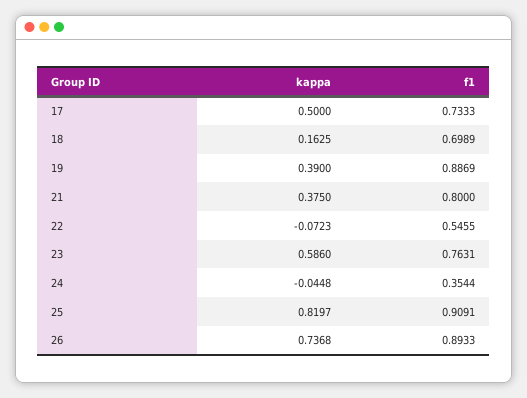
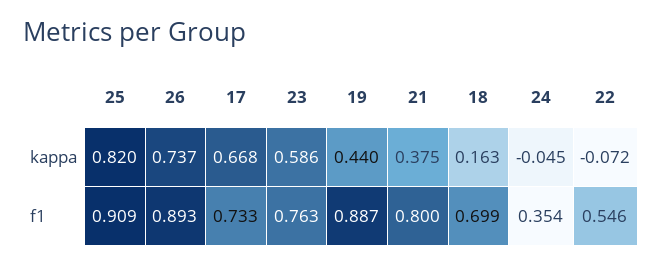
  {
    "kappa": {
-     "17": 0.5,
+     "17": 0.668,
      "18": 0.1625,
-     "19": 0.39,
+     "19": 0.44,
      "21": 0.375,
      "22": -0.0723,
      "23": 0.586,
      "24": -0.0448,
      "25": 0.8197,
      "26": 0.7368
    },
    "f1": {
      "17": 0.7333,
      "18": 0.6989,
      "19": 0.8869,
      "21": 0.8,
      "22": 0.5455,
      "23": 0.7631,
      "24": 0.3544,
      "25": 0.9091,
      "26": 0.8933
    }
  }

